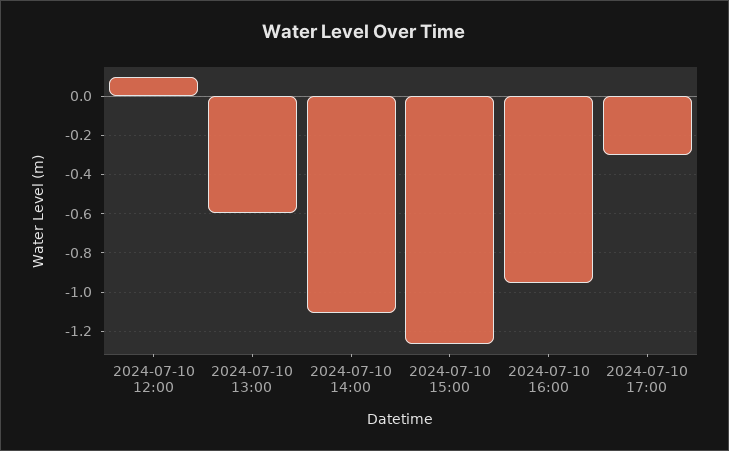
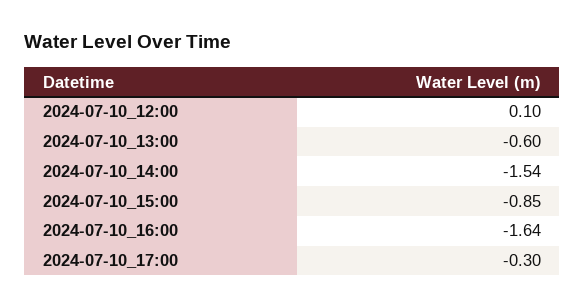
  {
    "2024-07-10 12:00": 0.1,
    "2024-07-10 13:00": -0.6,
-   "2024-07-10 14:00": -1.1,
+   "2024-07-10 14:00": -1.54,
-   "2024-07-10 15:00": -1.25,
+   "2024-07-10 15:00": -0.85,
-   "2024-07-10 16:00": -0.95,
+   "2024-07-10 16:00": -1.64,
    "2024-07-10 17:00": -0.3
  }

